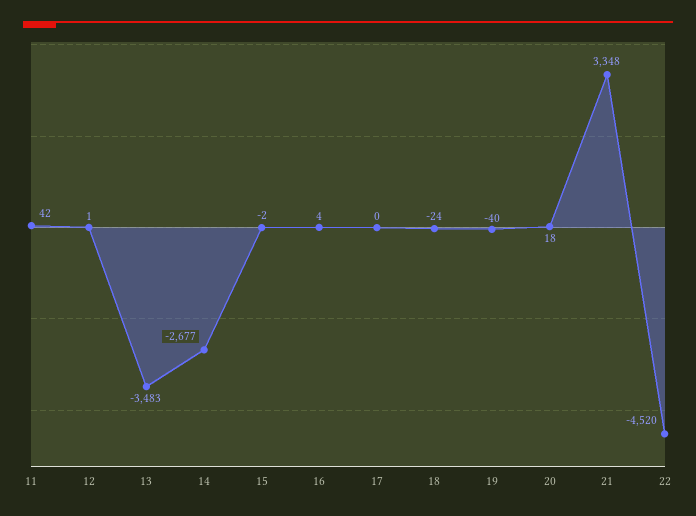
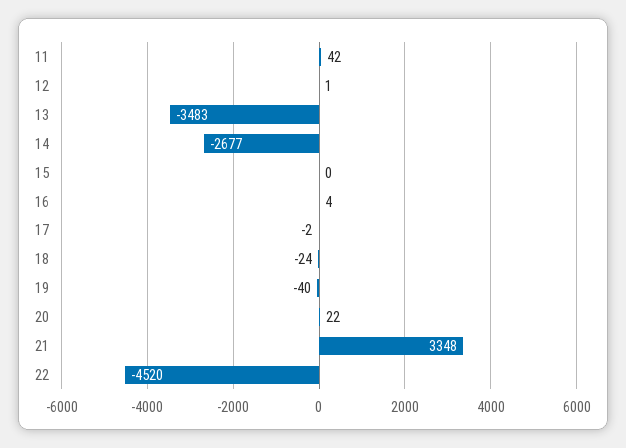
  {
    "11": 42,
    "12": 1,
    "13": -3483,
    "14": -2677,
-   "15": -2,
+   "15": 0,
    "16": 4,
-   "17": 0,
+   "17": -2,
    "18": -24,
    "19": -40,
-   "20": 18,
+   "20": 22,
    "21": 3348,
    "22": -4520
  }

